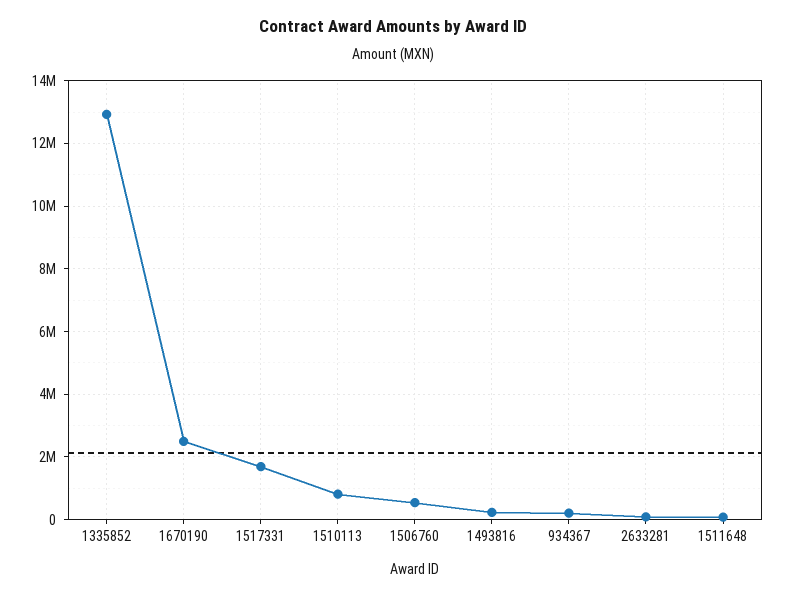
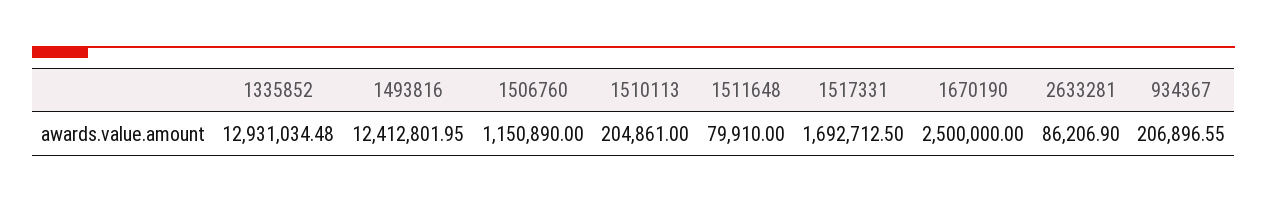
  {
    "1335852": 12931034.48,
    "1670190": 2500000,
    "1517331": 1692712.5,
-   "1510113": 800000,
+   "1510113": 204861,
-   "1506760": 600000,
+   "1506760": 1150890,
-   "1493816": 200000,
+   "1493816": 12412801.95,
    "934367": 206896.55,
    "2633281": 86206.9,
    "1511648": 79910
  }

